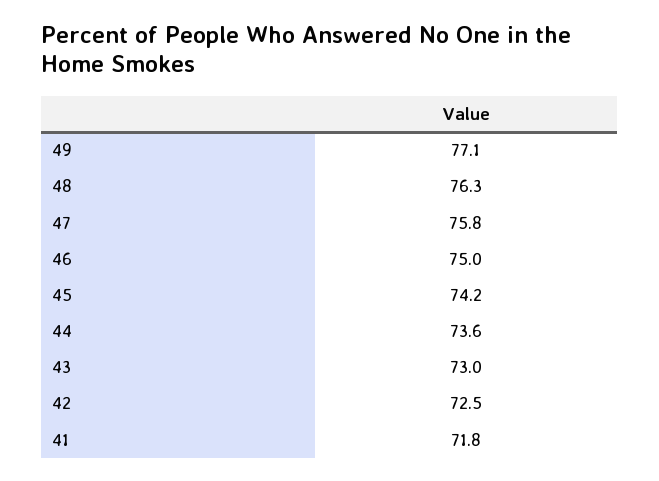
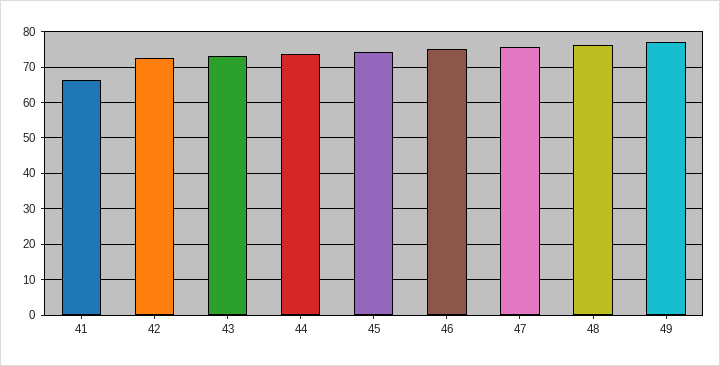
  {
    "49": 77.1,
    "48": 76.3,
    "47": 75.8,
    "46": 75,
    "45": 74.2,
    "44": 73.6,
    "43": 73,
    "42": 72.5,
-   "41": 71.8
+   "41": 66
  }

